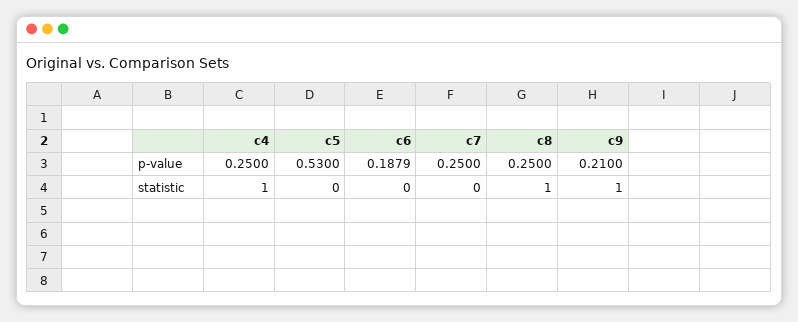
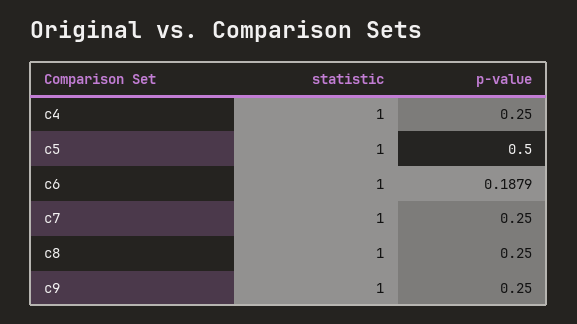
  {
    "c4": {
      "p-value": 0.25,
      "statistic": 1
    },
    "c5": {
-     "p-value": 0.53,
+     "p-value": 0.5,
-     "statistic": 0
+     "statistic": 1
    },
    "c6": {
      "p-value": 0.1879,
-     "statistic": 0
+     "statistic": 1
    },
    "c7": {
      "p-value": 0.25,
-     "statistic": 0
+     "statistic": 1
    },
    "c8": {
      "p-value": 0.25,
      "statistic": 1
    },
    "c9": {
-     "p-value": 0.21,
+     "p-value": 0.25,
      "statistic": 1
    }
  }

